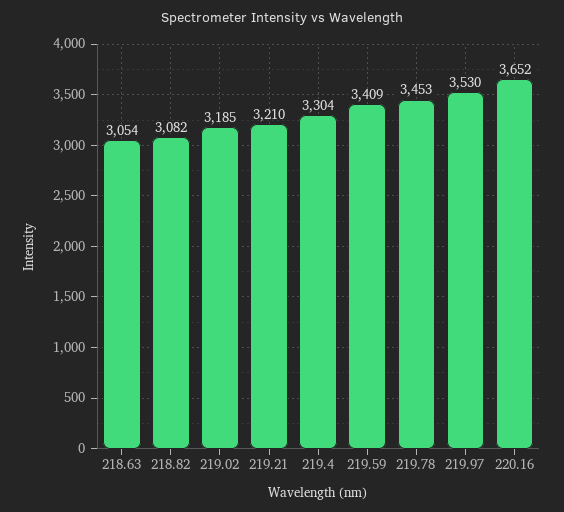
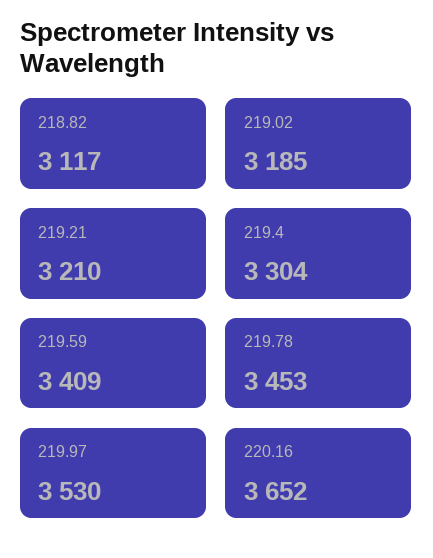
  {
-   "218.63": 3054,
-   "218.82": 3082,
+   "218.82": 3117,
    "219.02": 3185,
    "219.21": 3210,
    "219.4": 3304,
    "219.59": 3409,
    "219.78": 3453,
    "219.97": 3530,
    "220.16": 3652
  }

